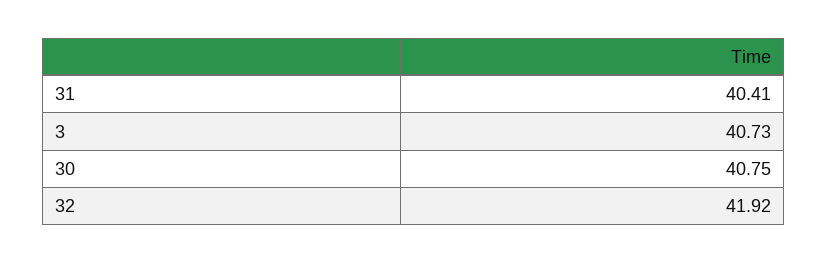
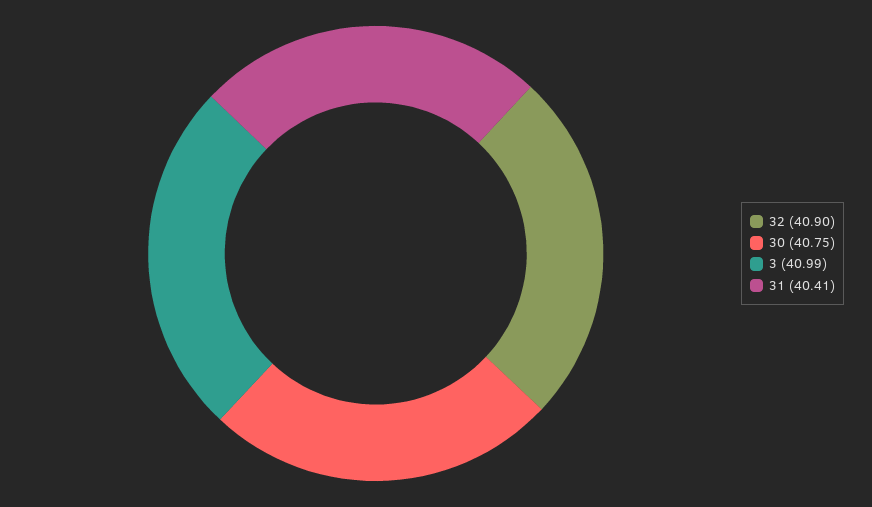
  {
    "31": 40.41,
-   "3": 40.73,
+   "3": 40.99,
    "30": 40.75,
-   "32": 41.92
+   "32": 40.9
  }

